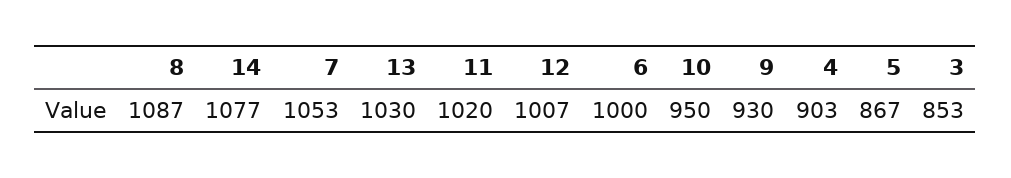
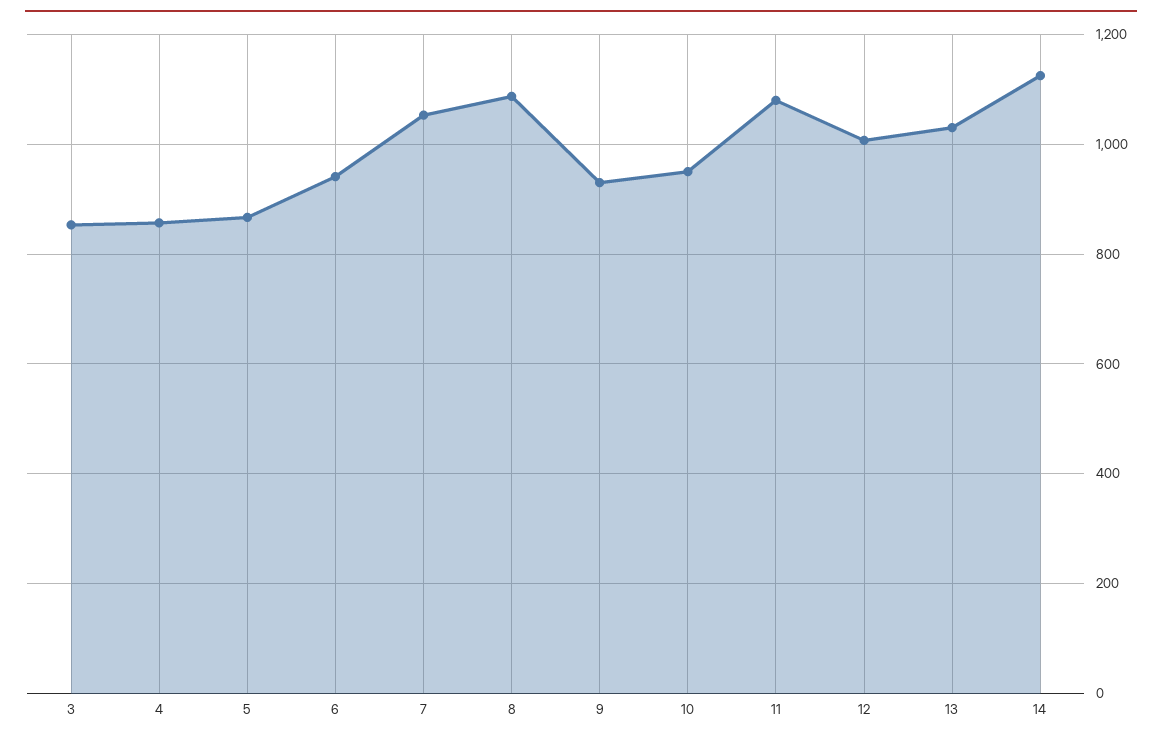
  {
    "8": 1087,
-   "14": 1077,
+   "14": 1120,
    "7": 1053,
    "13": 1030,
-   "11": 1020,
+   "11": 1080,
    "12": 1007,
-   "6": 1000,
+   "6": 940,
    "10": 950,
    "9": 930,
-   "4": 903,
+   "4": 860,
    "5": 867,
    "3": 853
  }

